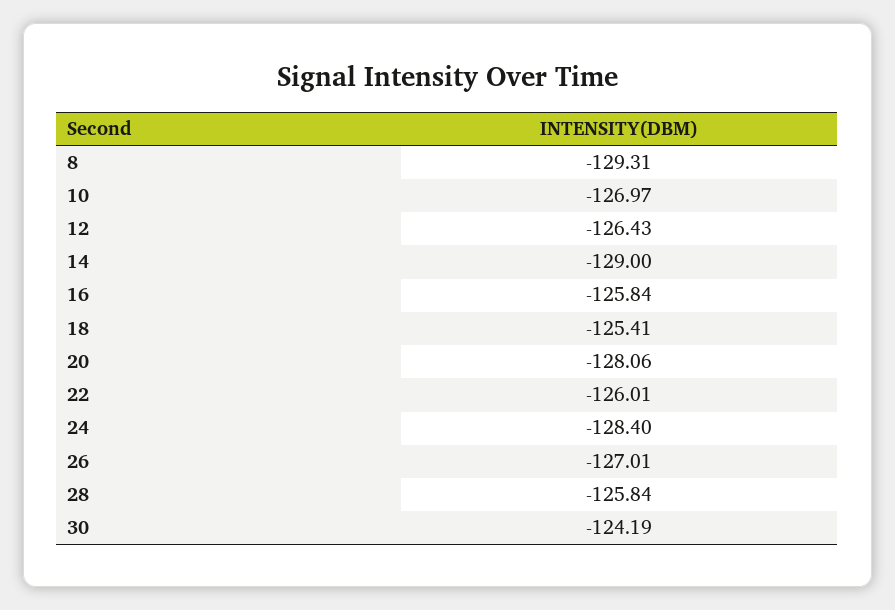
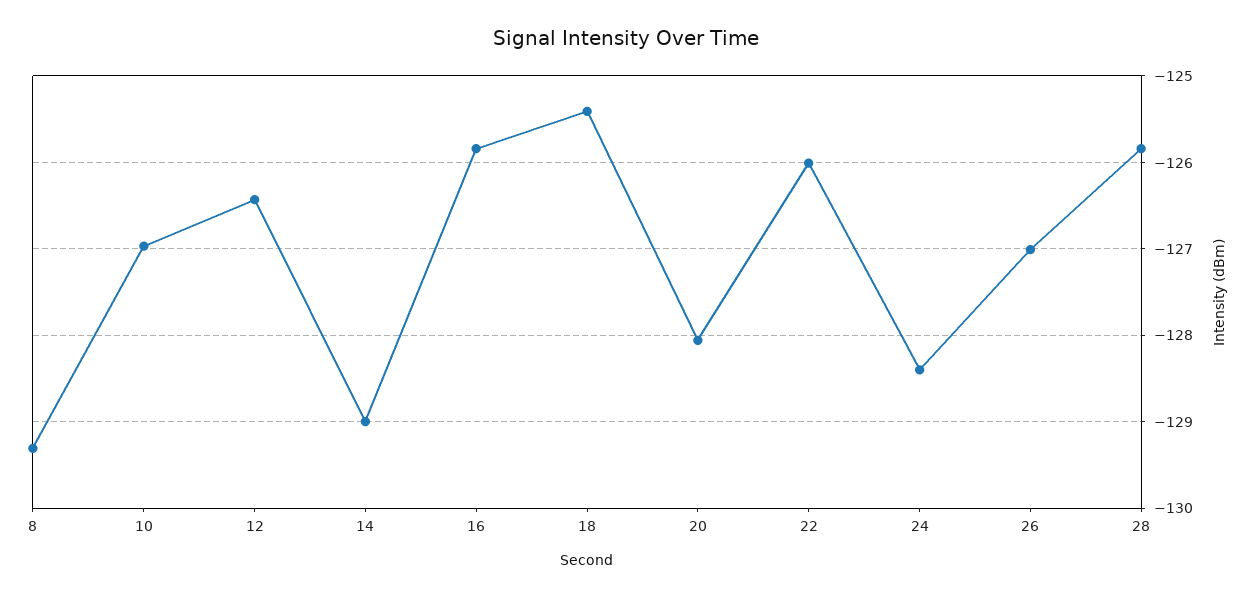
  {
    "8": -129.31,
    "10": -126.97,
    "12": -126.43,
    "14": -129,
    "16": -125.84,
    "18": -125.41,
    "20": -128.06,
    "22": -126.01,
    "24": -128.4,
    "26": -127.01,
-   "28": -125.84,
+   "28": -125.84
-   "30": -124.19
  }

